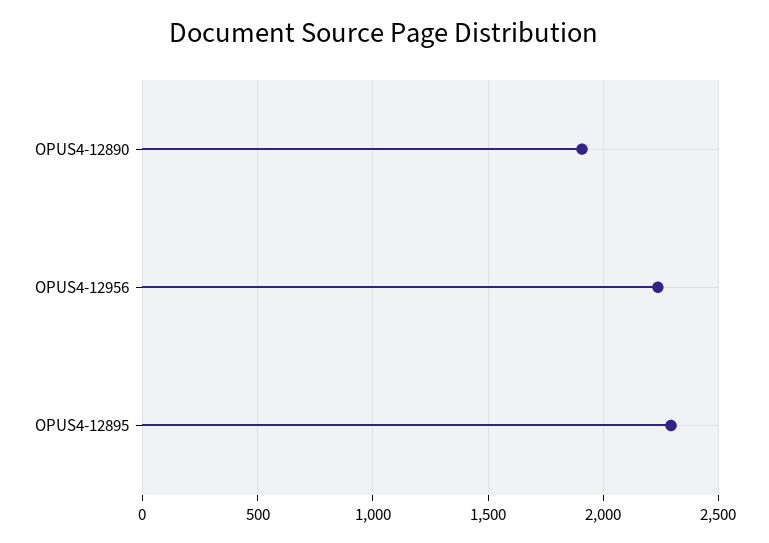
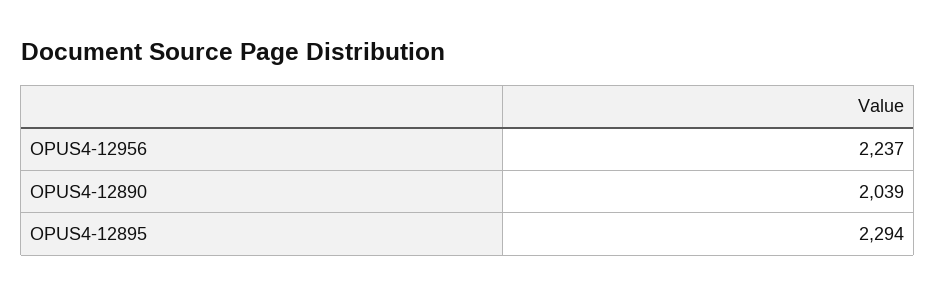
  {
-   "OPUS4-12890": 1900,
+   "OPUS4-12890": 2039,
    "OPUS4-12956": 2237,
    "OPUS4-12895": 2294
  }

